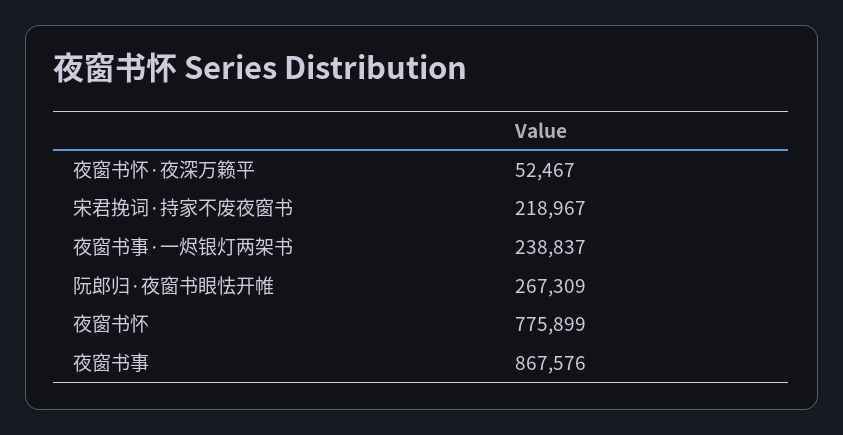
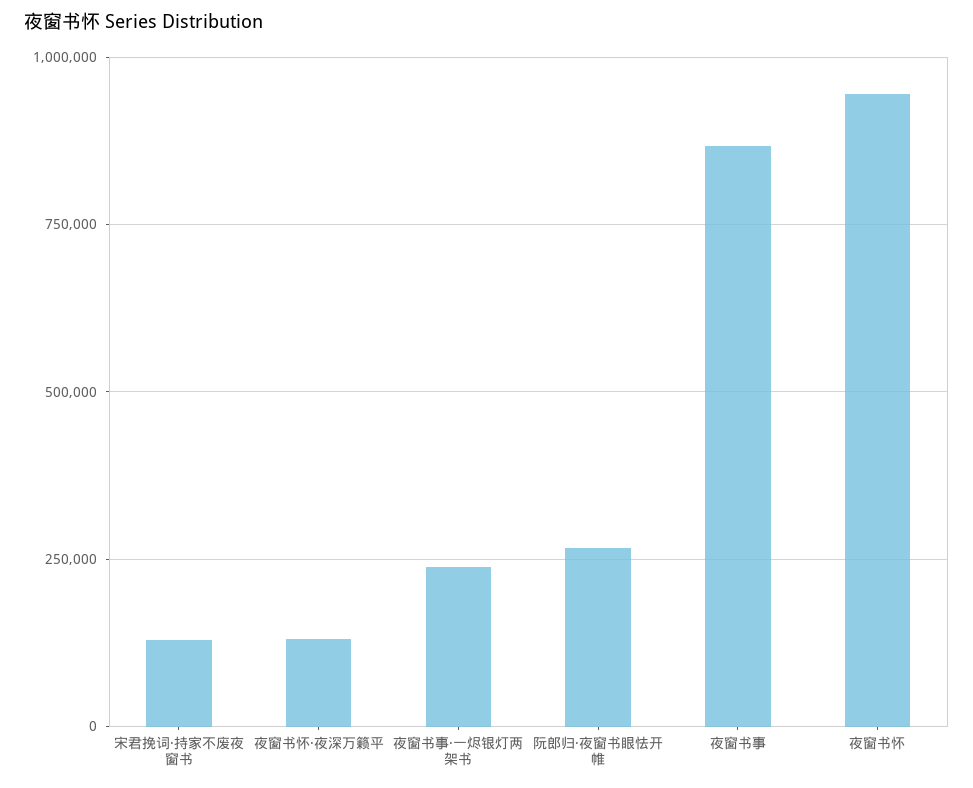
  {
-   "夜窗书怀·夜深万籁平": 52467,
+   "夜窗书怀·夜深万籁平": 125000,
-   "宋君挽词·持家不废夜窗书": 218967,
+   "宋君挽词·持家不废夜窗书": 125000,
    "夜窗书事·一烬银灯两架书": 238837,
    "阮郎归·夜窗书眼怯开帷": 267309,
-   "夜窗书怀": 775899,
+   "夜窗书怀": 950000,
    "夜窗书事": 867576
  }

